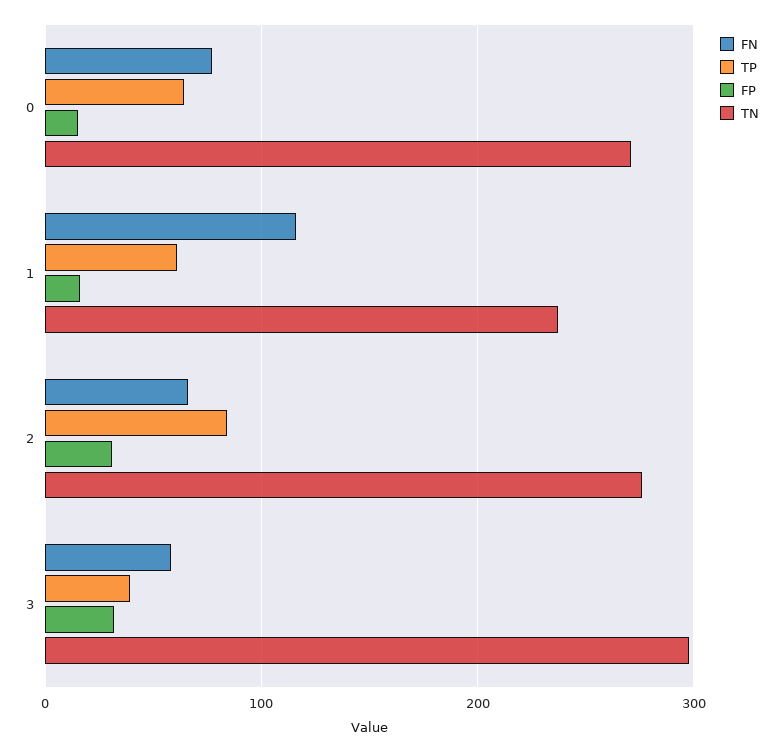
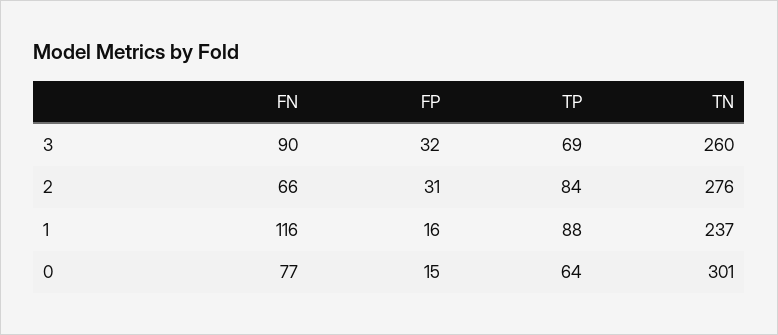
  {
    "FN": {
      "0": 77,
      "1": 116,
      "2": 66,
-     "3": 60
+     "3": 90
    },
    "TP": {
      "0": 64,
-     "1": 60,
+     "1": 88,
      "2": 84,
-     "3": 40
+     "3": 69
    },
    "FP": {
      "0": 15,
      "1": 16,
      "2": 31,
      "3": 32
    },
    "TN": {
-     "0": 270,
+     "0": 301,
      "1": 237,
      "2": 276,
-     "3": 300
+     "3": 260
    }
  }

